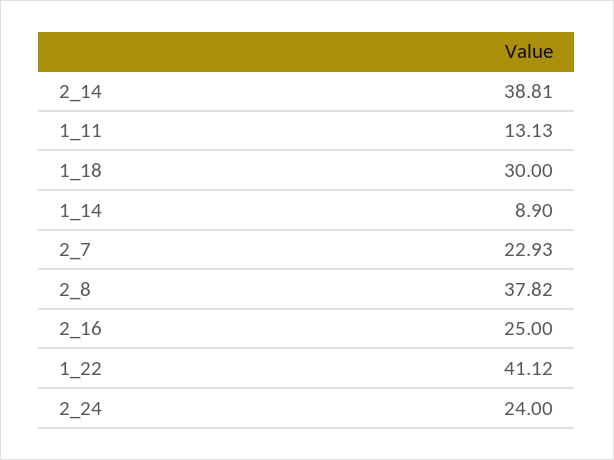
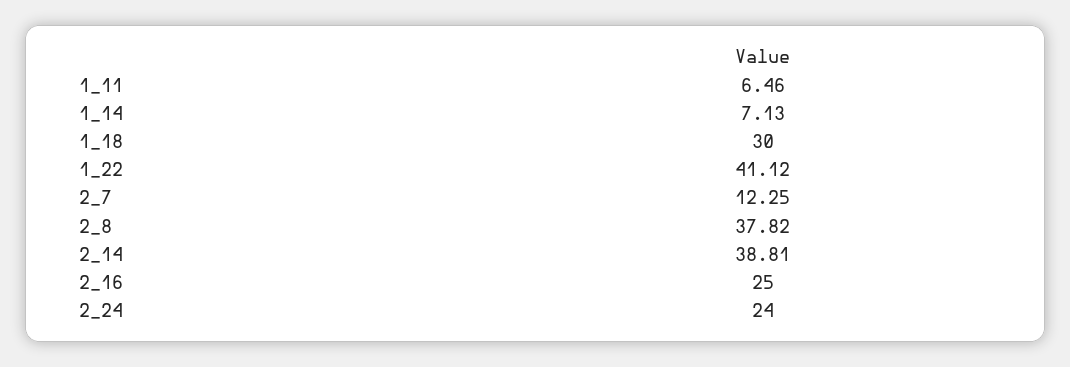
  {
    "2_14": 38.81,
-   "1_11": 13.13,
+   "1_11": 6.46,
    "1_18": 30,
-   "1_14": 8.9,
+   "1_14": 7.13,
-   "2_7": 22.93,
+   "2_7": 12.25,
    "2_8": 37.82,
    "2_16": 25,
    "1_22": 41.12,
    "2_24": 24
  }

